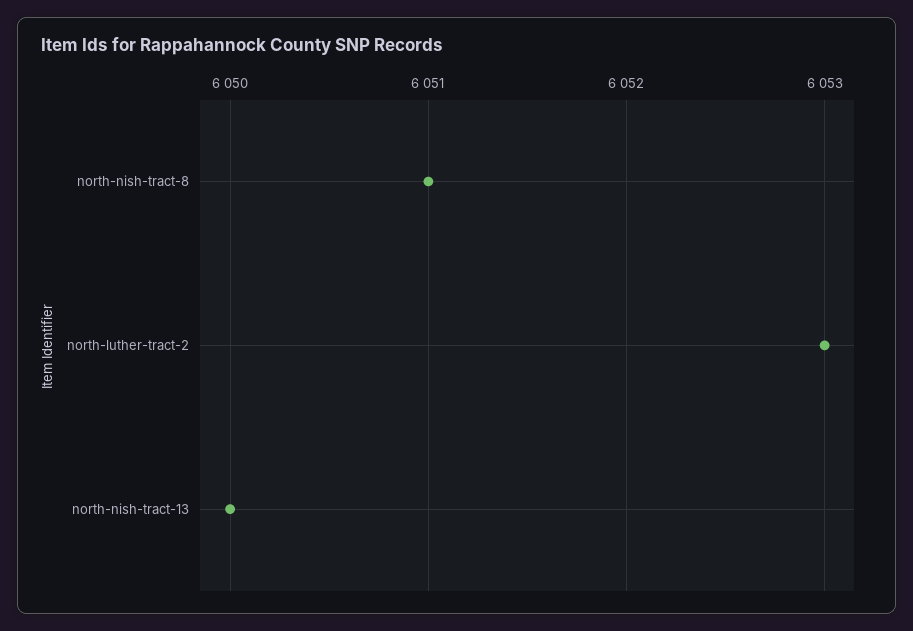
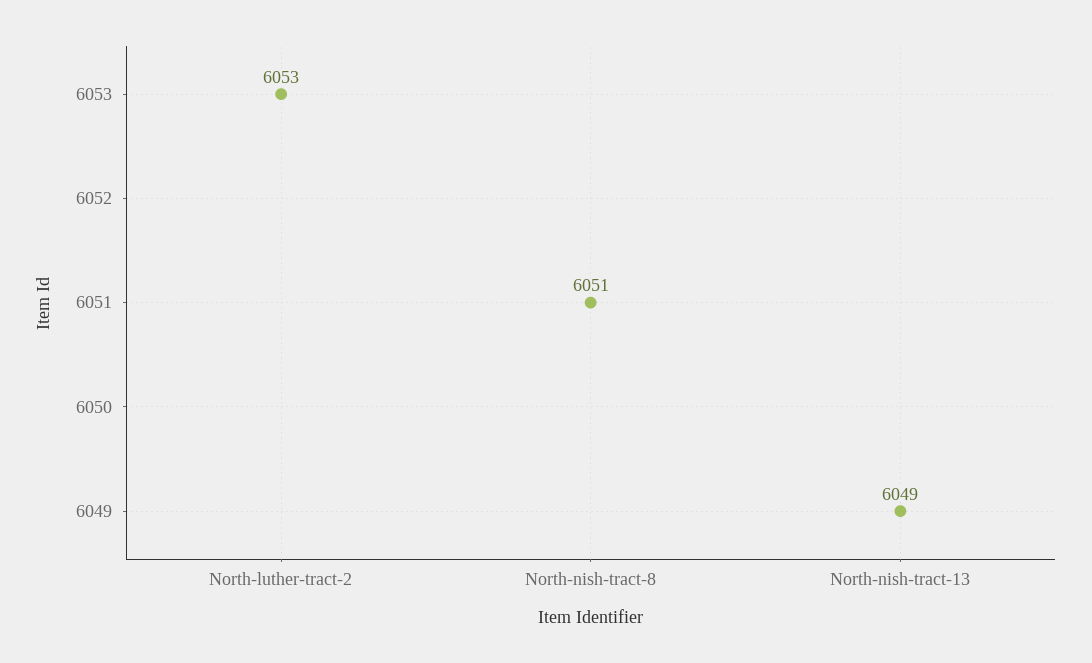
  {
    "north-nish-tract-8": 6051,
    "north-luther-tract-2": 6053,
-   "north-nish-tract-13": 6050
+   "north-nish-tract-13": 6049
  }

